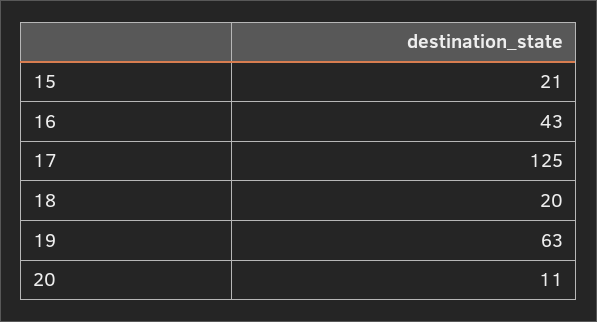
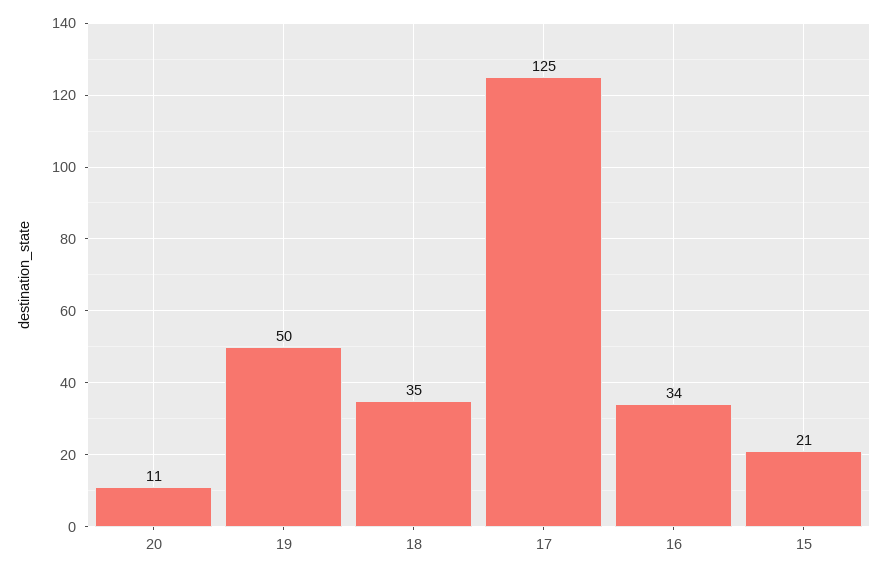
  {
    "15": 21,
-   "16": 43,
+   "16": 34,
    "17": 125,
-   "18": 20,
+   "18": 35,
-   "19": 63,
+   "19": 50,
    "20": 11
  }

